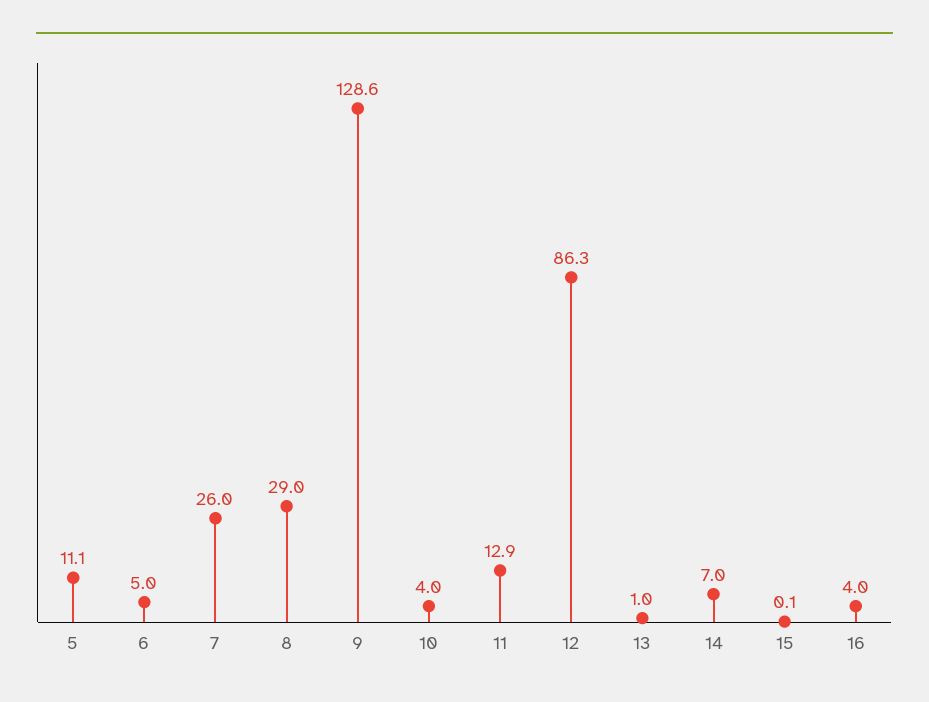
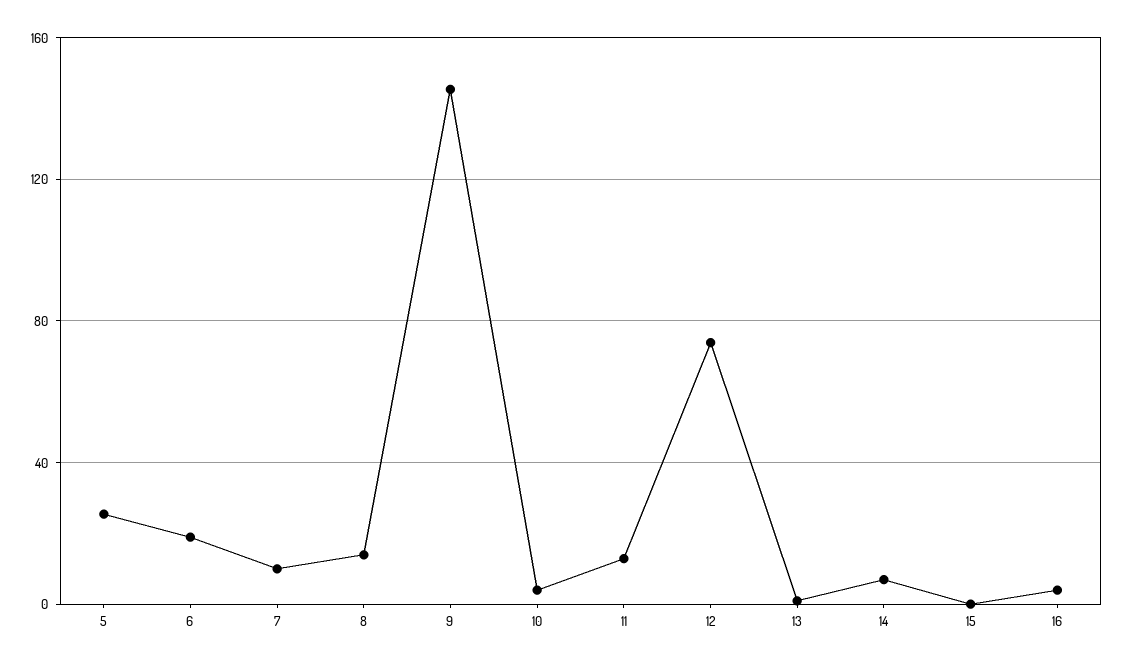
  {
-   "5": 11.1,
+   "5": 25,
-   "6": 5,
+   "6": 20,
-   "7": 26,
+   "7": 10,
-   "8": 29,
+   "8": 15,
-   "9": 128.6,
+   "9": 145,
    "10": 4,
    "11": 12.9,
-   "12": 86.3,
+   "12": 75,
    "13": 1,
    "14": 7,
    "15": 0.1,
    "16": 4
  }

